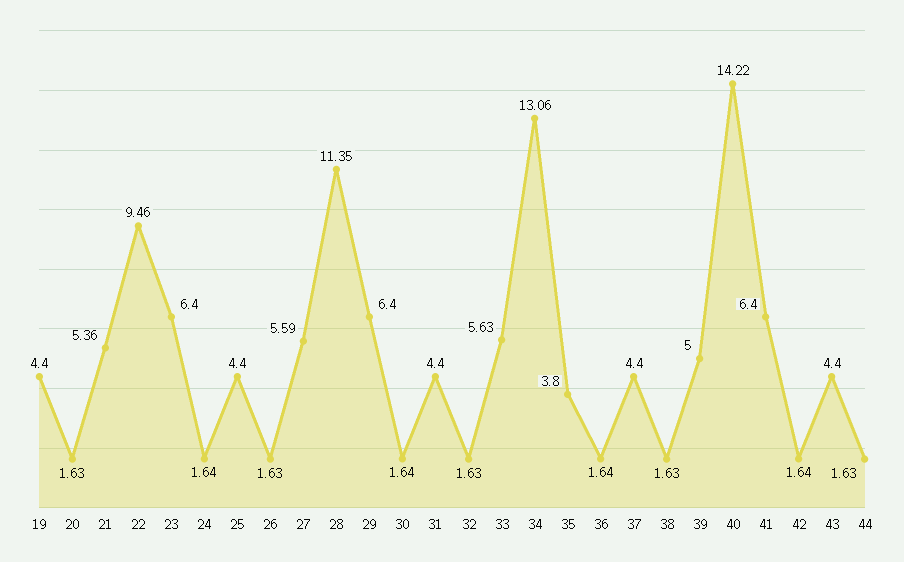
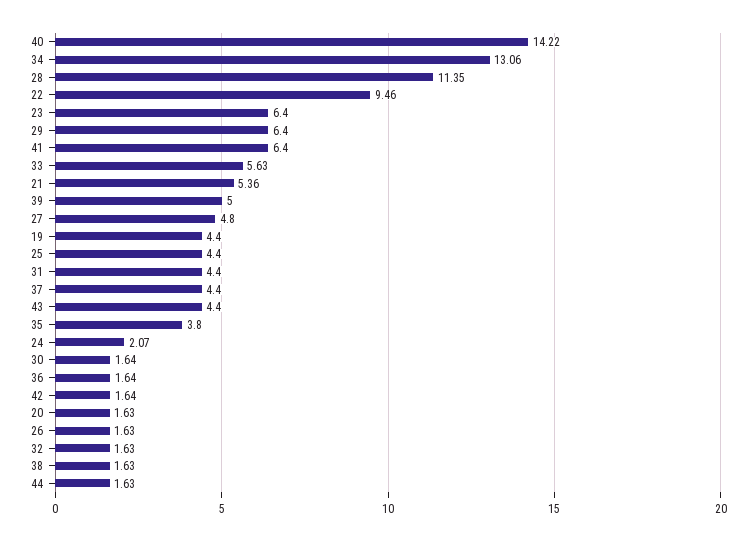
  {
    "19": 4.4,
    "20": 1.63,
    "21": 5.36,
    "22": 9.46,
    "23": 6.4,
-   "24": 1.64,
+   "24": 2.07,
    "25": 4.4,
    "26": 1.63,
-   "27": 5.59,
+   "27": 4.8,
    "28": 11.35,
    "29": 6.4,
    "30": 1.64,
    "31": 4.4,
    "32": 1.63,
    "33": 5.63,
    "34": 13.06,
    "35": 3.8,
    "36": 1.64,
    "37": 4.4,
    "38": 1.63,
    "39": 5,
    "40": 14.22,
    "41": 6.4,
    "42": 1.64,
    "43": 4.4,
    "44": 1.63
  }

